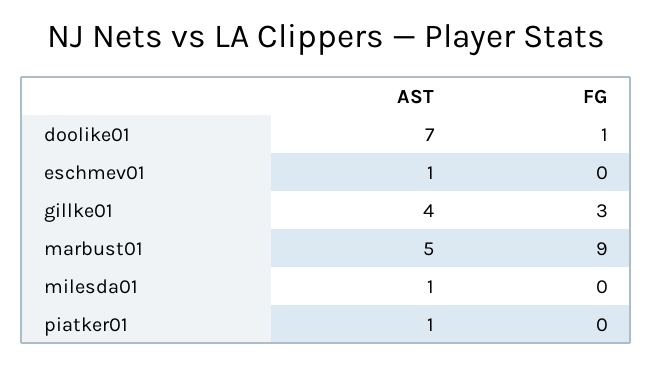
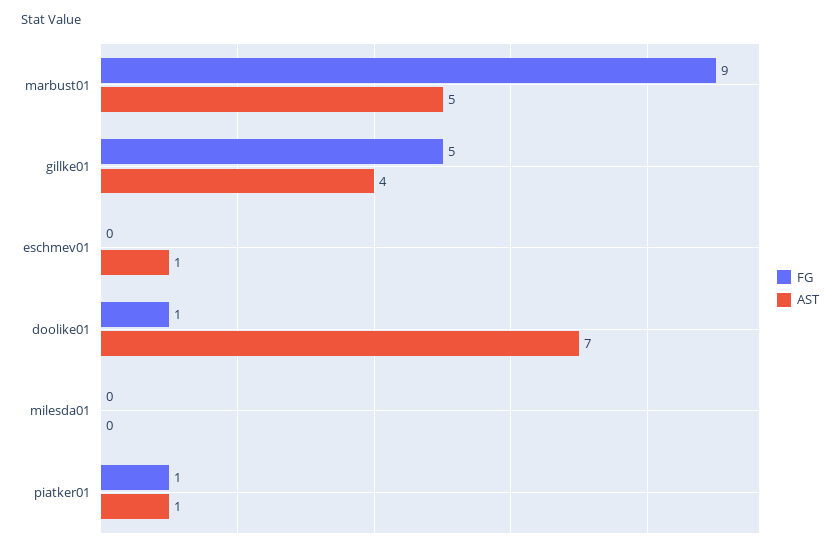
  {
    "AST": {
      "doolike01": 7,
      "eschmev01": 1,
      "gillke01": 4,
      "marbust01": 5,
-     "milesda01": 1,
+     "milesda01": 0,
      "piatker01": 1
    },
    "FG": {
      "doolike01": 1,
      "eschmev01": 0,
-     "gillke01": 3,
+     "gillke01": 5,
      "marbust01": 9,
      "milesda01": 0,
-     "piatker01": 0
+     "piatker01": 1
    }
  }

